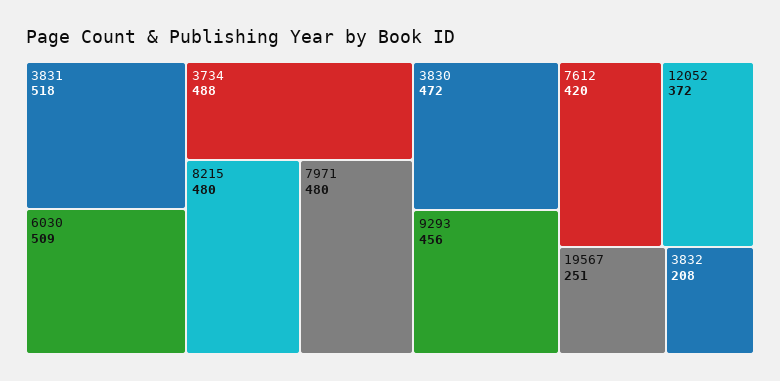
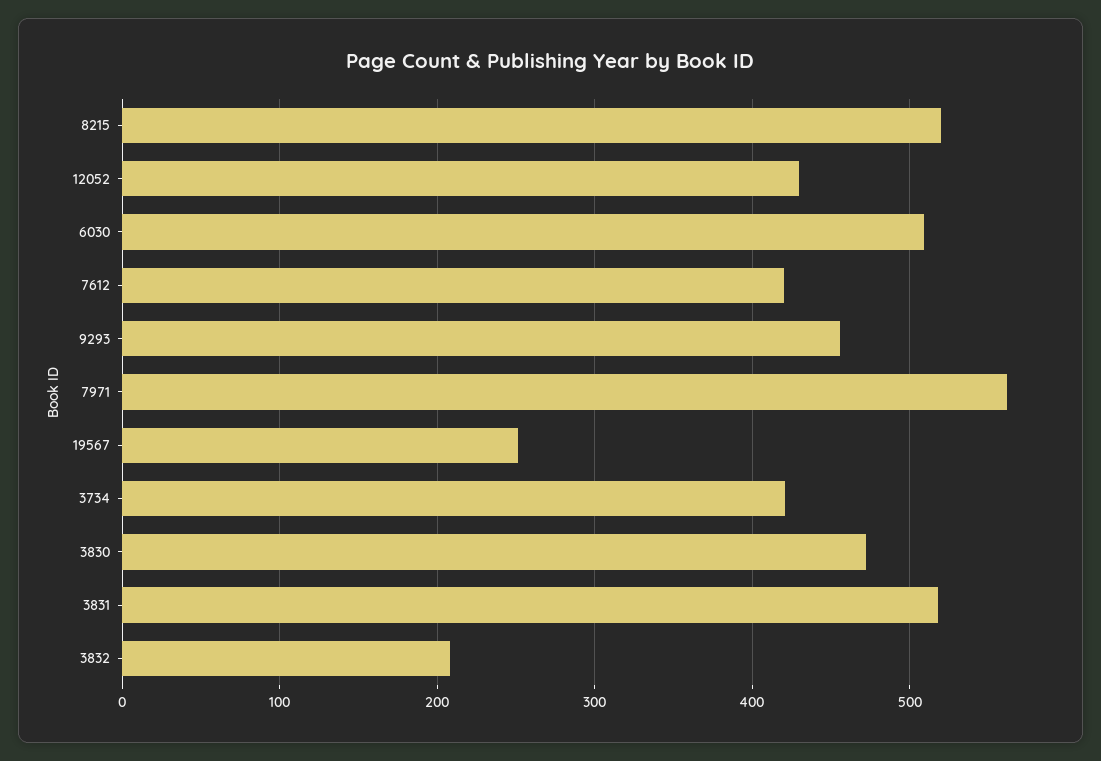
  {
    "3831": 518,
    "6030": 509,
-   "3734": 488,
+   "3734": 420,
-   "8215": 480,
+   "8215": 520,
-   "7971": 480,
+   "7971": 560,
    "3830": 472,
    "9293": 456,
    "7612": 420,
-   "12052": 372,
+   "12052": 430,
    "19567": 251,
    "3832": 208
  }

